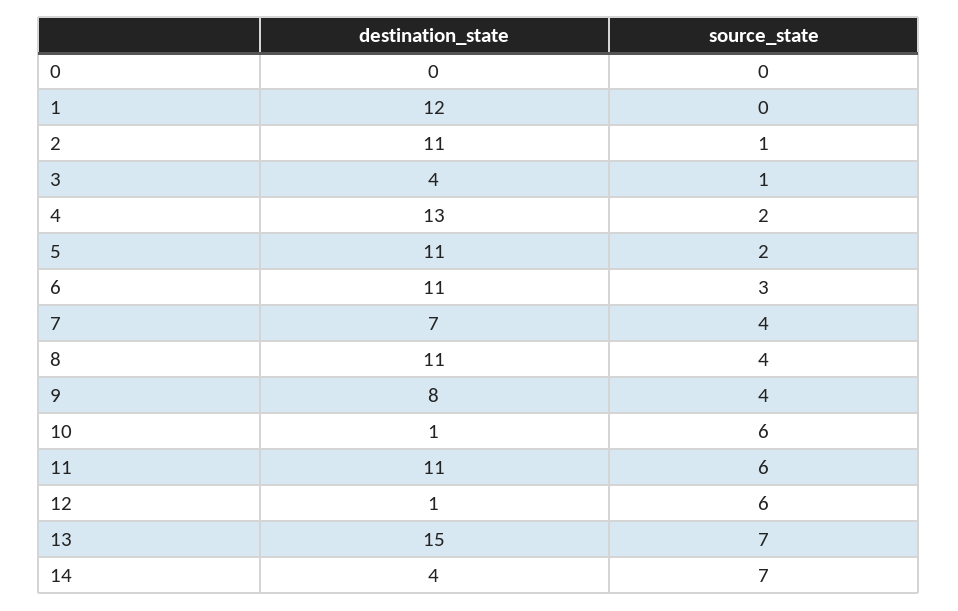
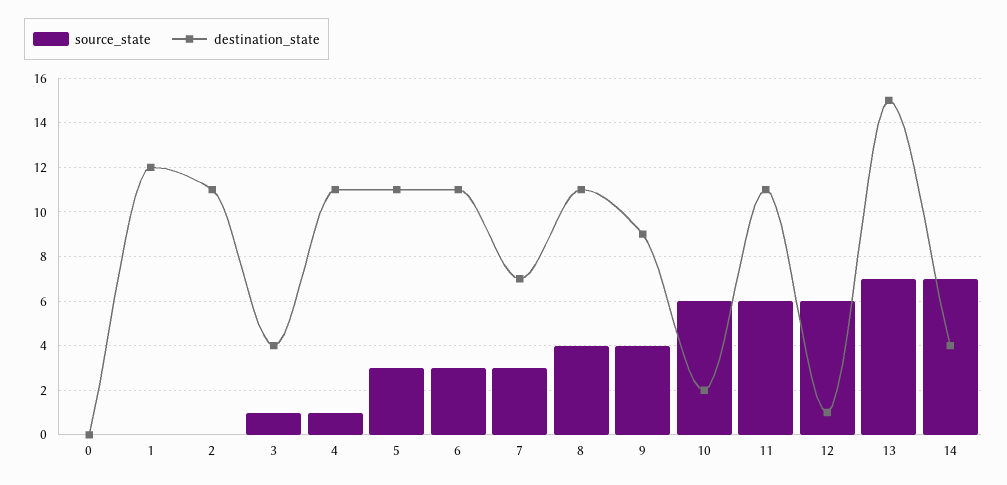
  {
    "destination_state": {
      "0": 0,
      "1": 12,
      "2": 11,
      "3": 4,
-     "4": 13,
+     "4": 11,
      "5": 11,
      "6": 11,
      "7": 7,
      "8": 11,
-     "9": 8,
+     "9": 9,
-     "10": 1,
+     "10": 2,
      "11": 11,
      "12": 1,
      "13": 15,
      "14": 4
    },
    "source_state": {
      "0": 0,
      "1": 0,
-     "2": 1,
+     "2": 0,
      "3": 1,
-     "4": 2,
+     "4": 1,
-     "5": 2,
+     "5": 3,
      "6": 3,
-     "7": 4,
+     "7": 3,
      "8": 4,
      "9": 4,
      "10": 6,
      "11": 6,
      "12": 6,
      "13": 7,
      "14": 7
    }
  }

